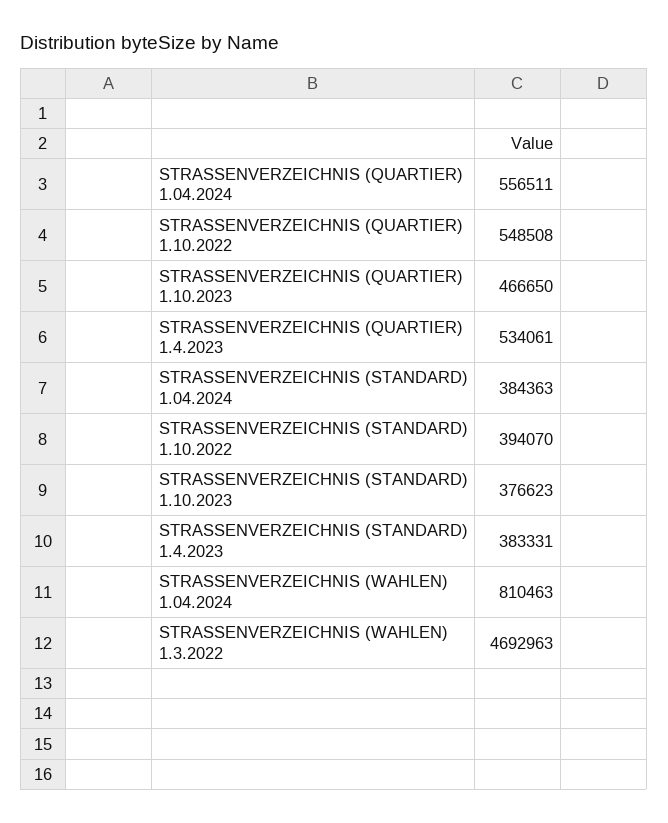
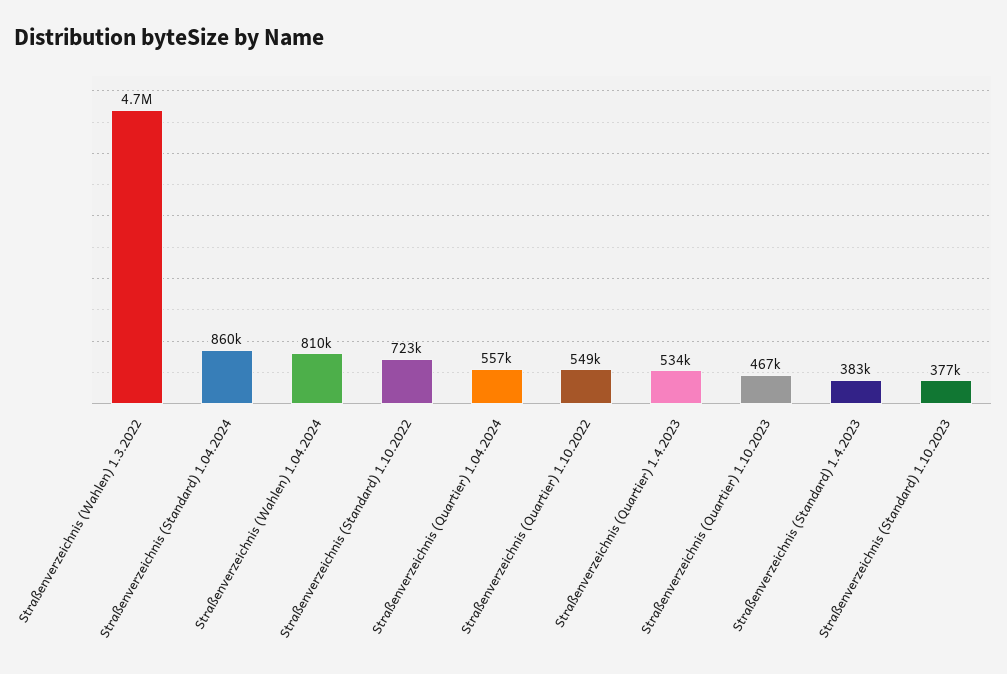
  {
    "STRASSENVERZEICHNIS (QUARTIER) 1.04.2024": 556511,
    "STRASSENVERZEICHNIS (QUARTIER) 1.10.2022": 548508,
    "STRASSENVERZEICHNIS (QUARTIER) 1.10.2023": 466650,
    "STRASSENVERZEICHNIS (QUARTIER) 1.4.2023": 534061,
-   "STRASSENVERZEICHNIS (STANDARD) 1.04.2024": 384363,
+   "STRASSENVERZEICHNIS (STANDARD) 1.04.2024": 860000,
-   "STRASSENVERZEICHNIS (STANDARD) 1.10.2022": 394070,
+   "STRASSENVERZEICHNIS (STANDARD) 1.10.2022": 723000,
    "STRASSENVERZEICHNIS (STANDARD) 1.10.2023": 376623,
    "STRASSENVERZEICHNIS (STANDARD) 1.4.2023": 383331,
    "STRASSENVERZEICHNIS (WAHLEN) 1.04.2024": 810463,
    "STRASSENVERZEICHNIS (WAHLEN) 1.3.2022": 4692963
  }

